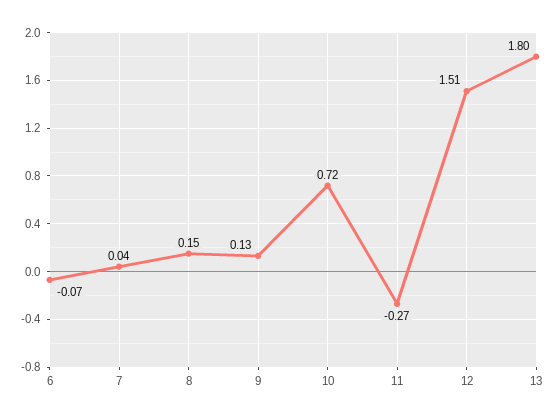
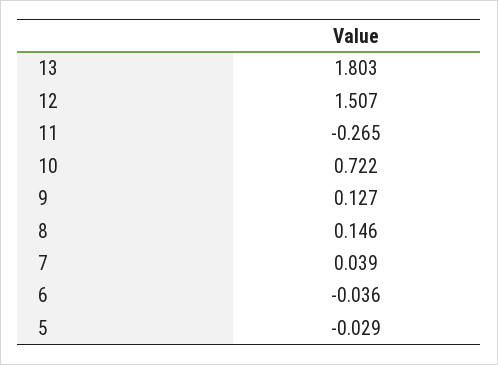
  {
-   "6": -0.07,
+   "6": -0.036,
    "7": 0.039,
    "8": 0.146,
    "9": 0.127,
    "10": 0.722,
    "11": -0.265,
    "12": 1.507,
-   "13": 1.803
+   "13": 1.803,
+   "5": -0.029
  }

